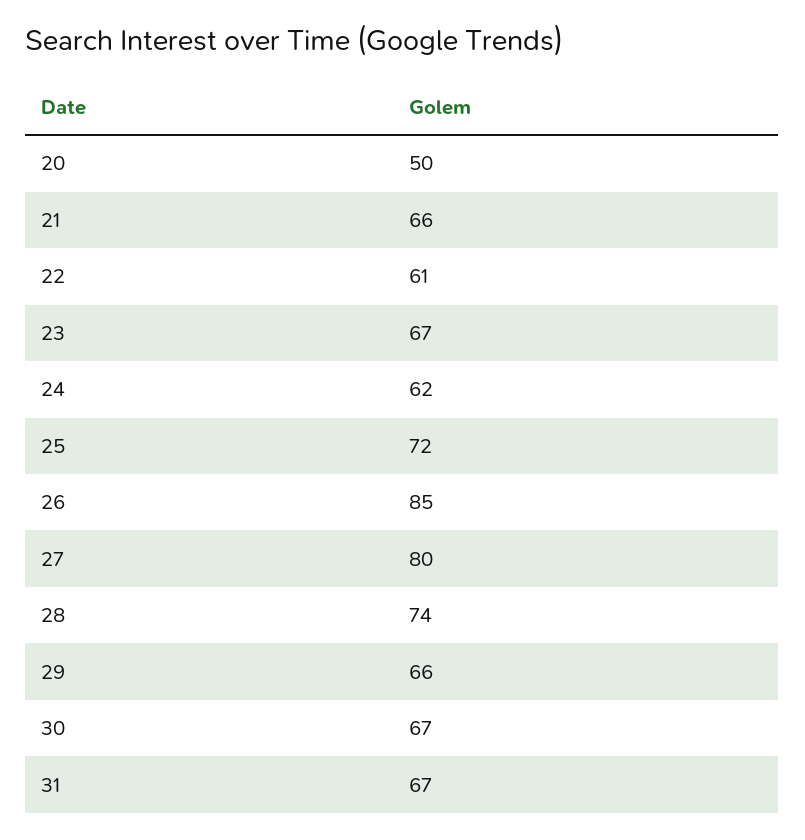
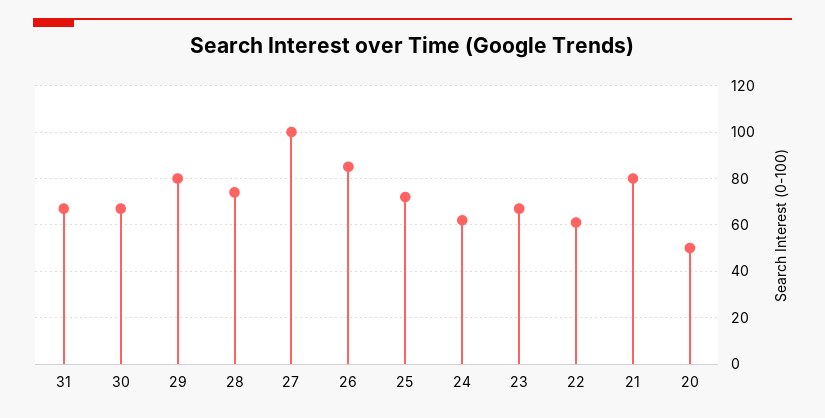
  {
    "20": 50,
-   "21": 66,
+   "21": 80,
    "22": 61,
    "23": 67,
    "24": 62,
    "25": 72,
    "26": 85,
-   "27": 80,
+   "27": 100,
    "28": 74,
-   "29": 66,
+   "29": 80,
    "30": 67,
    "31": 67
  }

